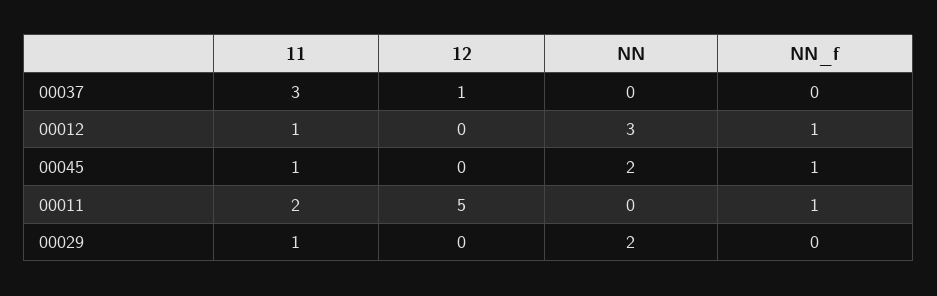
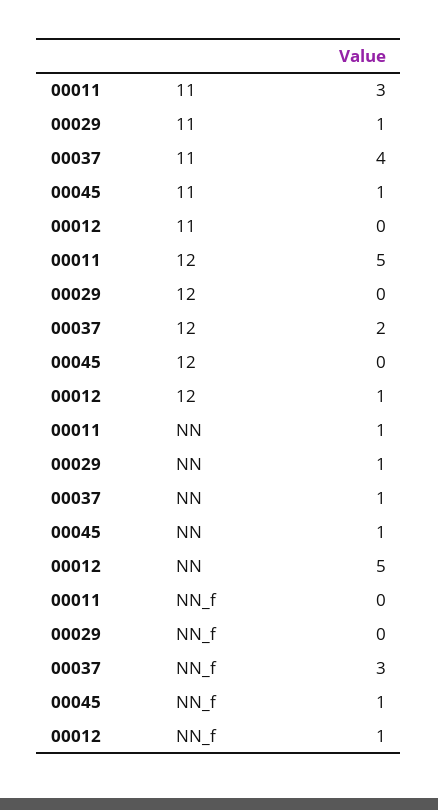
  {
    "11": {
-     "00037": 3,
+     "00037": 4,
-     "00012": 1,
+     "00012": 0,
      "00045": 1,
-     "00011": 2,
+     "00011": 3,
      "00029": 1
    },
    "12": {
-     "00037": 1,
+     "00037": 2,
-     "00012": 0,
+     "00012": 1,
      "00045": 0,
      "00011": 5,
      "00029": 0
    },
    "NN": {
-     "00037": 0,
+     "00037": 1,
-     "00012": 3,
+     "00012": 5,
-     "00045": 2,
+     "00045": 1,
-     "00011": 0,
+     "00011": 1,
-     "00029": 2
+     "00029": 1
    },
    "NN_f": {
-     "00037": 0,
+     "00037": 3,
      "00012": 1,
      "00045": 1,
-     "00011": 1,
+     "00011": 0,
      "00029": 0
    }
  }

